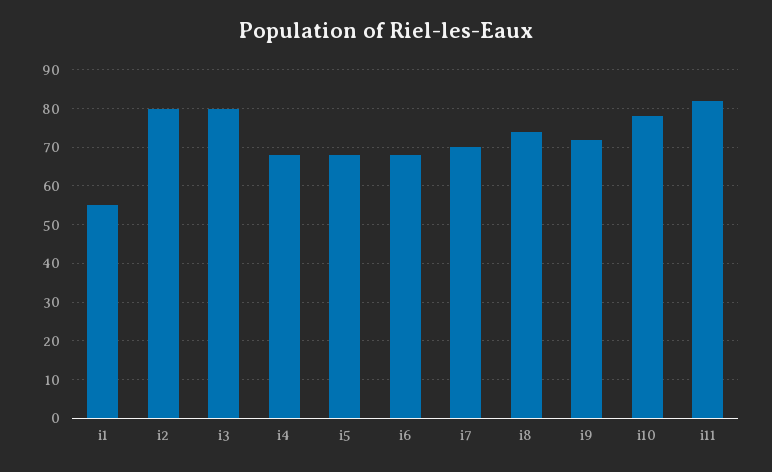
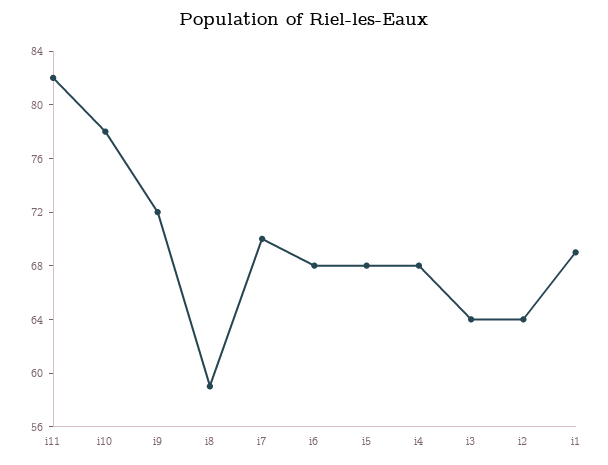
  {
-   "i1": 55,
+   "i1": 69,
-   "i2": 80,
+   "i2": 64,
-   "i3": 80,
+   "i3": 64,
    "i4": 68,
    "i5": 68,
    "i6": 68,
    "i7": 70,
-   "i8": 75,
+   "i8": 59,
    "i9": 72,
    "i10": 78,
    "i11": 82
  }

